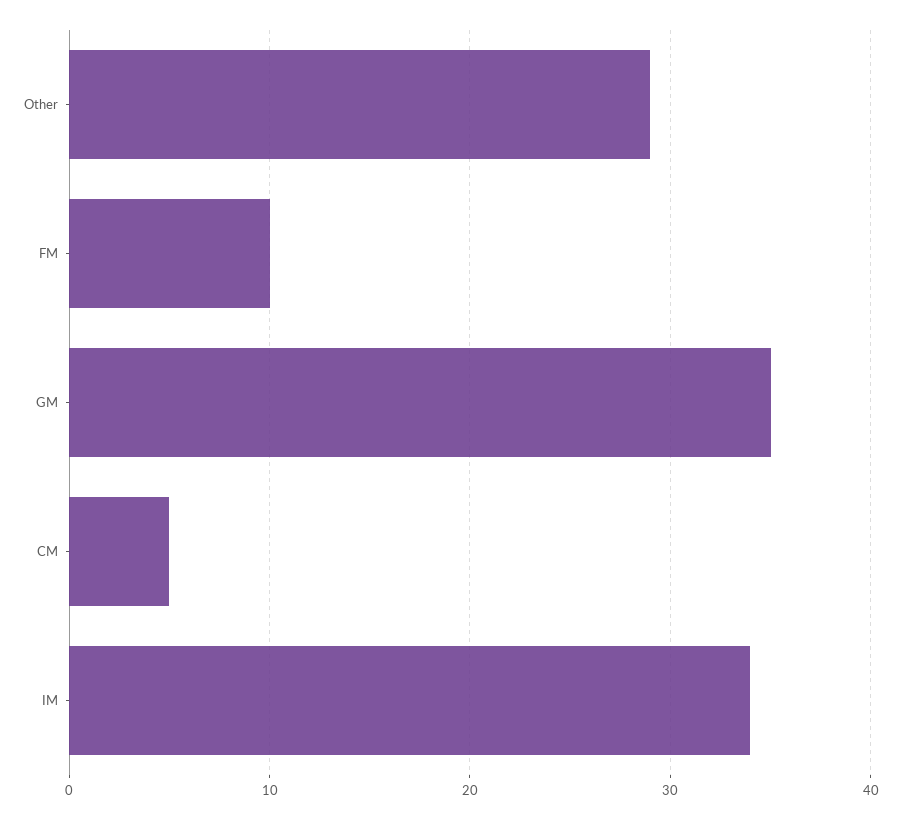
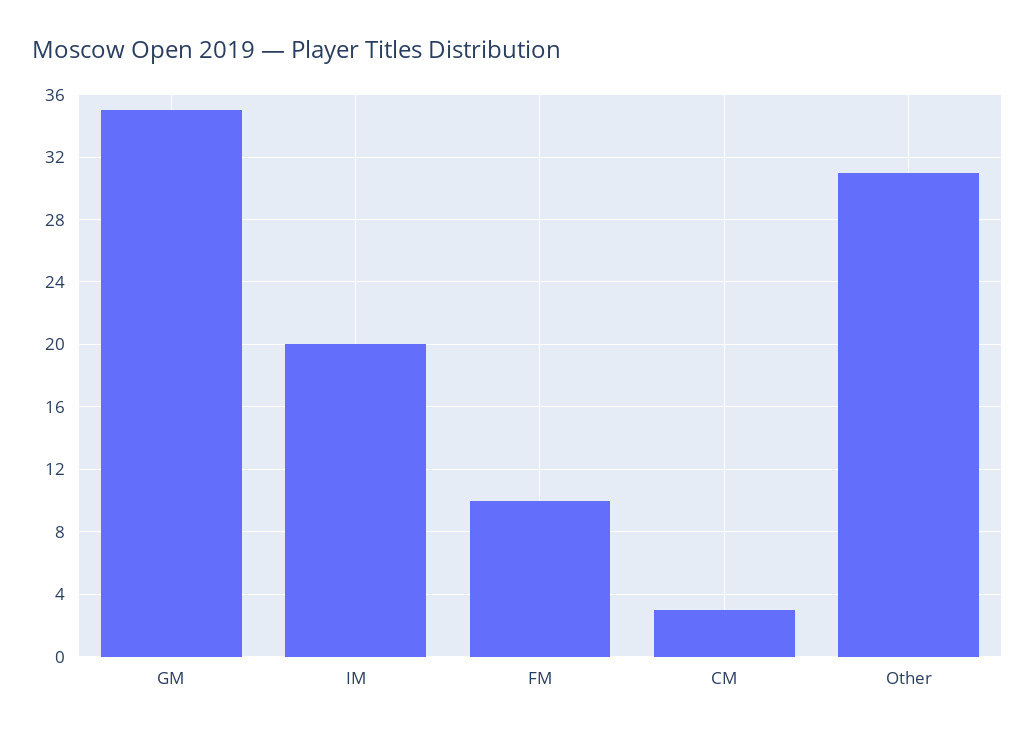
  {
-   "Other": 29,
+   "Other": 31,
    "FM": 10,
    "GM": 35,
-   "CM": 5,
+   "CM": 3,
-   "IM": 34
+   "IM": 20
  }

